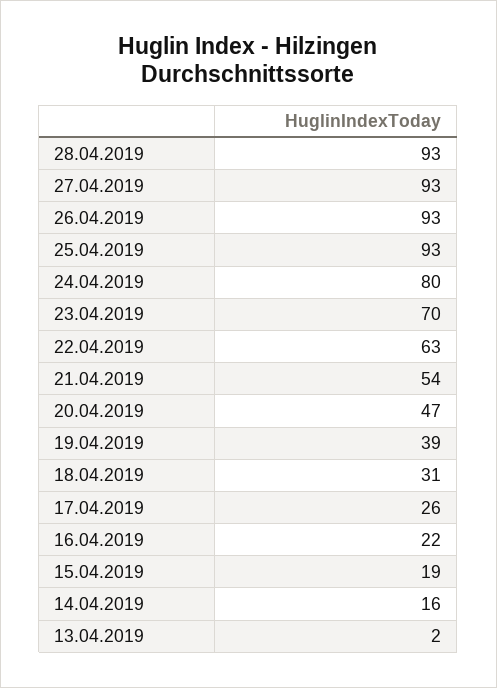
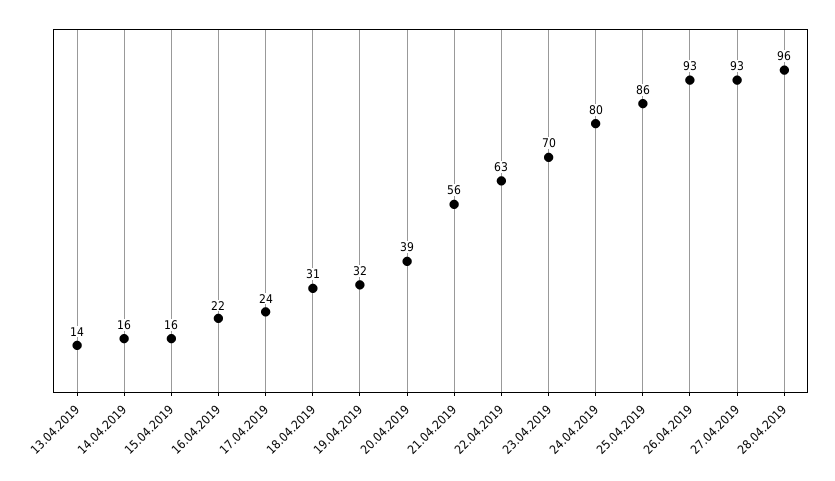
  {
-   "28.04.2019": 93,
+   "28.04.2019": 96,
    "27.04.2019": 93,
    "26.04.2019": 93,
-   "25.04.2019": 93,
+   "25.04.2019": 86,
    "24.04.2019": 80,
    "23.04.2019": 70,
    "22.04.2019": 63,
-   "21.04.2019": 54,
+   "21.04.2019": 56,
-   "20.04.2019": 47,
+   "20.04.2019": 39,
-   "19.04.2019": 39,
+   "19.04.2019": 32,
    "18.04.2019": 31,
-   "17.04.2019": 26,
+   "17.04.2019": 24,
    "16.04.2019": 22,
-   "15.04.2019": 19,
+   "15.04.2019": 16,
    "14.04.2019": 16,
-   "13.04.2019": 2
+   "13.04.2019": 14
  }

